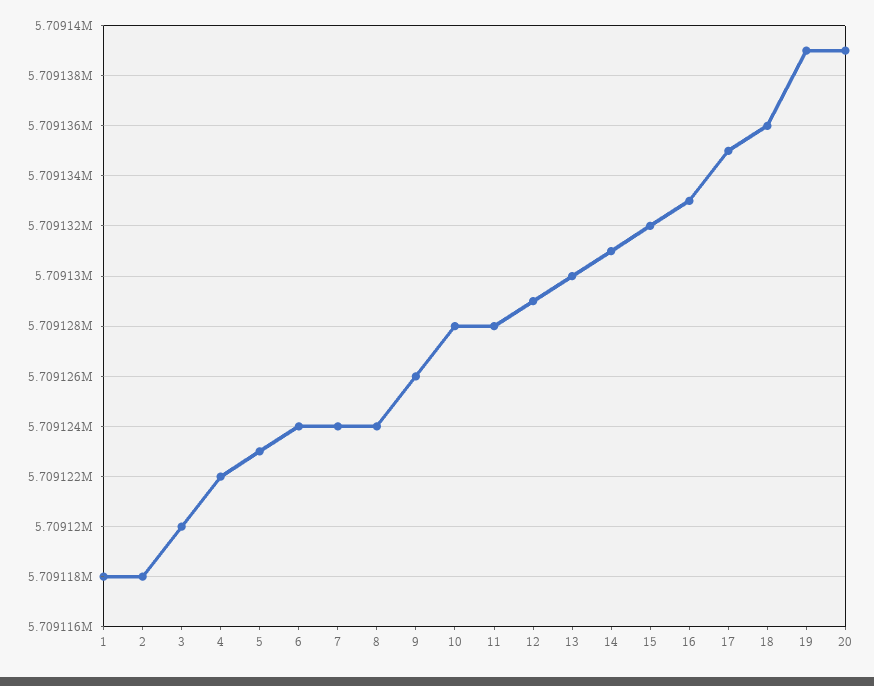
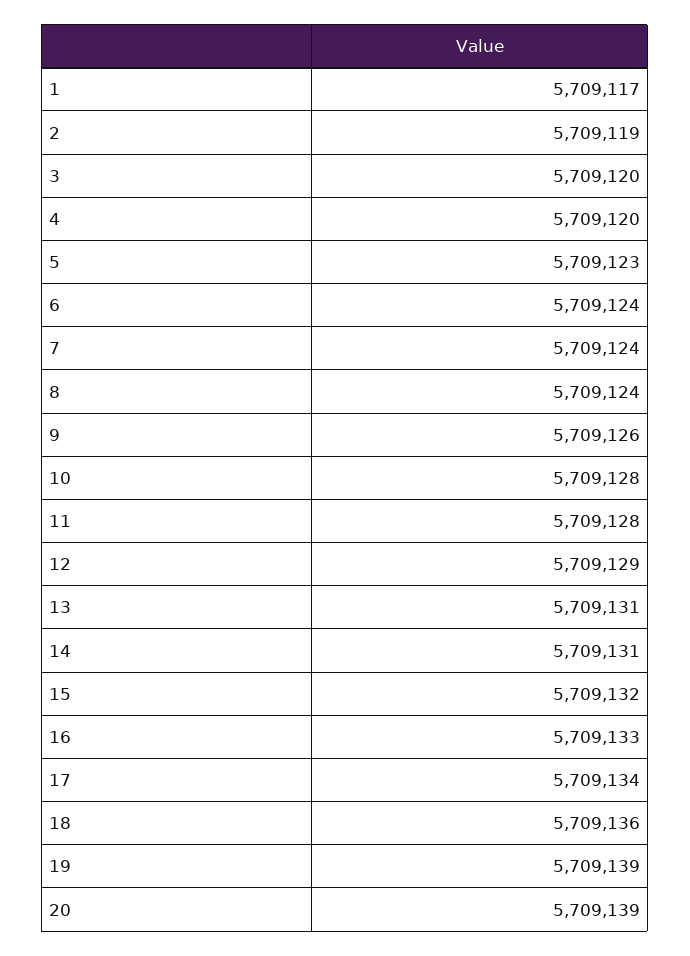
  {
-   "1": 5709118,
+   "1": 5709117,
-   "2": 5709118,
+   "2": 5709119,
    "3": 5709120,
-   "4": 5709122,
+   "4": 5709120,
    "5": 5709123,
    "6": 5709124,
    "7": 5709124,
    "8": 5709124,
    "9": 5709126,
    "10": 5709128,
    "11": 5709128,
    "12": 5709129,
-   "13": 5709130,
+   "13": 5709131,
    "14": 5709131,
    "15": 5709132,
    "16": 5709133,
-   "17": 5709135,
+   "17": 5709134,
    "18": 5709136,
    "19": 5709139,
    "20": 5709139
  }

